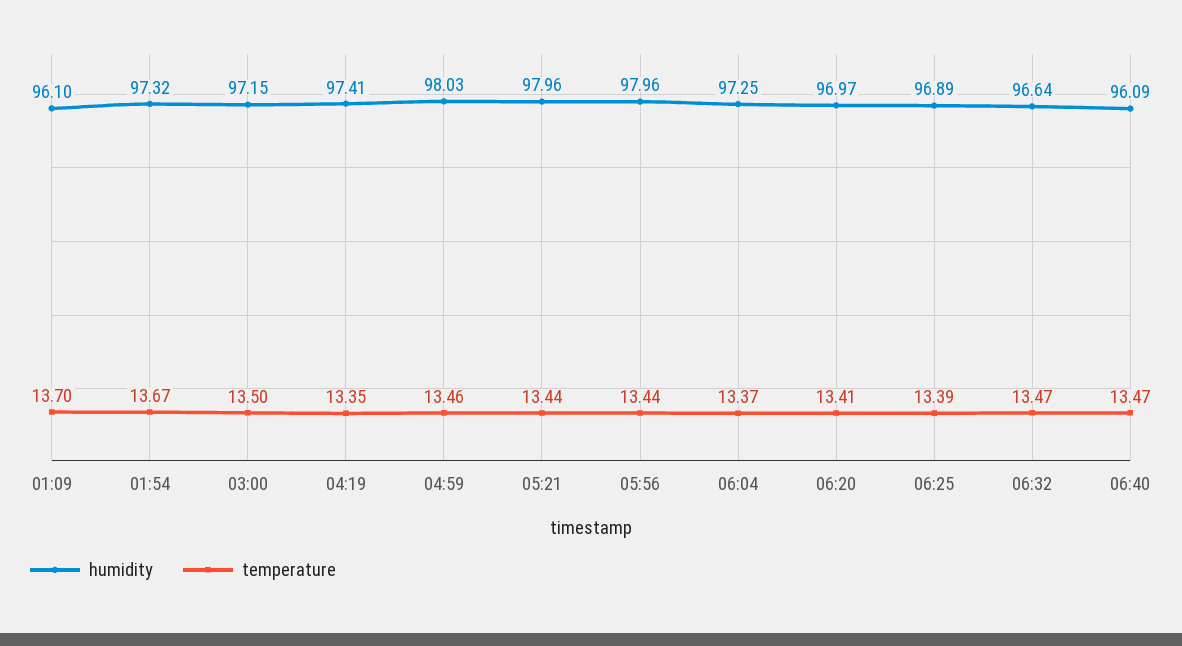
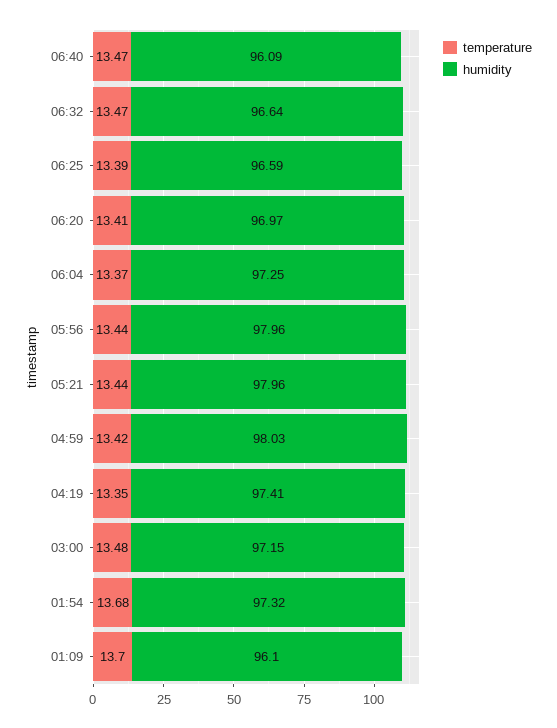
  {
    "humidity": {
      "01:09": 96.1,
      "01:54": 97.32,
      "03:00": 97.15,
      "04:19": 97.41,
      "04:59": 98.03,
      "05:21": 97.96,
      "05:56": 97.96,
      "06:04": 97.25,
      "06:20": 96.97,
-     "06:25": 96.89,
+     "06:25": 96.59,
      "06:32": 96.64,
      "06:40": 96.09
    },
    "temperature": {
      "01:09": 13.7,
-     "01:54": 13.67,
+     "01:54": 13.68,
-     "03:00": 13.5,
+     "03:00": 13.48,
      "04:19": 13.35,
-     "04:59": 13.46,
+     "04:59": 13.42,
      "05:21": 13.44,
      "05:56": 13.44,
      "06:04": 13.37,
      "06:20": 13.41,
      "06:25": 13.39,
      "06:32": 13.47,
      "06:40": 13.47
    }
  }

